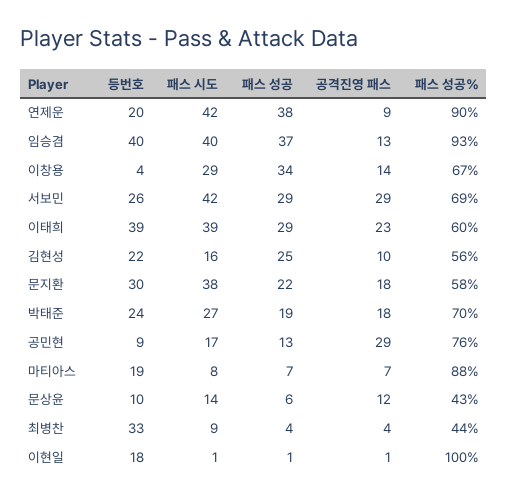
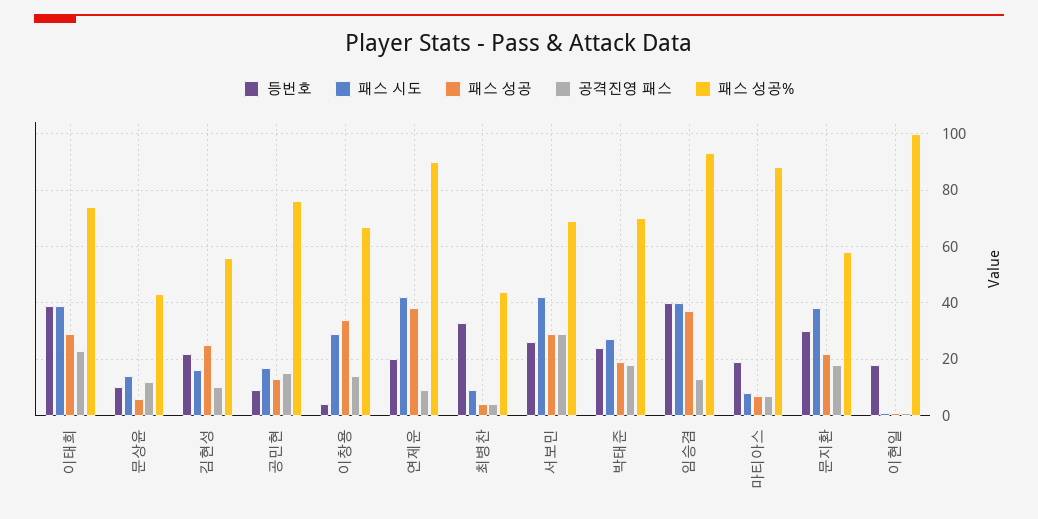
  {
    "등번호": {
      "연제운": 20,
      "임승겸": 40,
      "이창용": 4,
      "서보민": 26,
      "이태희": 39,
      "김현성": 22,
      "문지환": 30,
      "박태준": 24,
      "공민현": 9,
      "마티아스": 19,
      "문상윤": 10,
      "최병찬": 33,
      "이현일": 18
    },
    "패스 시도": {
      "연제운": 42,
      "임승겸": 40,
      "이창용": 29,
      "서보민": 42,
      "이태희": 39,
      "김현성": 16,
      "문지환": 38,
      "박태준": 27,
      "공민현": 17,
      "마티아스": 8,
      "문상윤": 14,
      "최병찬": 9,
      "이현일": 1
    },
    "패스 성공": {
      "연제운": 38,
      "임승겸": 37,
      "이창용": 34,
      "서보민": 29,
      "이태희": 29,
      "김현성": 25,
      "문지환": 22,
      "박태준": 19,
      "공민현": 13,
      "마티아스": 7,
      "문상윤": 6,
      "최병찬": 4,
      "이현일": 1
    },
    "공격진영 패스": {
      "연제운": 9,
      "임승겸": 13,
      "이창용": 14,
      "서보민": 29,
      "이태희": 23,
      "김현성": 10,
      "문지환": 18,
      "박태준": 18,
-     "공민현": 29,
+     "공민현": 15,
      "마티아스": 7,
      "문상윤": 12,
      "최병찬": 4,
      "이현일": 1
    },
    "패스 성공%": {
      "연제운": 90,
      "임승겸": 93,
      "이창용": 67,
      "서보민": 69,
-     "이태희": 60,
+     "이태희": 75,
      "김현성": 56,
      "문지환": 58,
      "박태준": 70,
      "공민현": 76,
      "마티아스": 88,
      "문상윤": 43,
      "최병찬": 44,
      "이현일": 100
    }
  }

